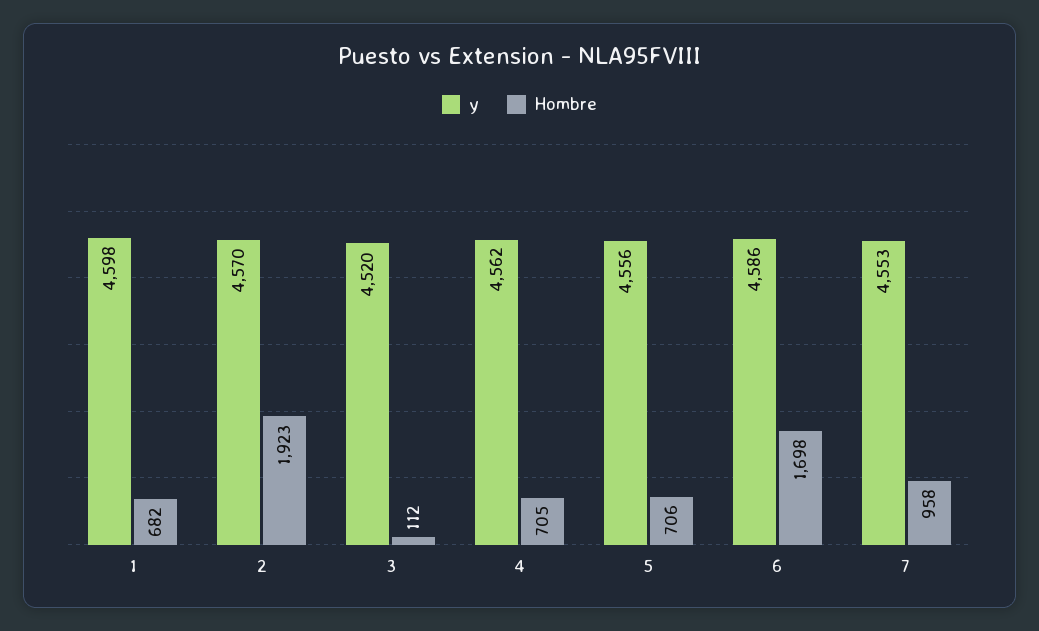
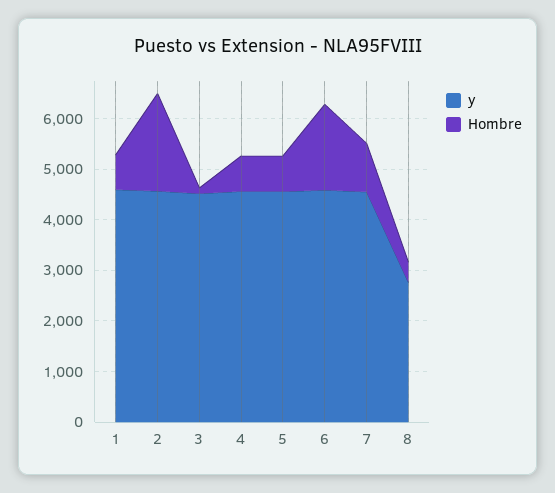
  {
    "y": {
      "1": 4598,
      "2": 4570,
      "3": 4520,
      "4": 4562,
      "5": 4556,
      "6": 4586,
-     "7": 4553
+     "7": 4553,
+     "8": 2800
    },
    "Hombre": {
      "1": 682,
      "2": 1923,
      "3": 112,
      "4": 705,
      "5": 706,
      "6": 1698,
-     "7": 958
+     "7": 958,
+     "8": 400
    }
  }

